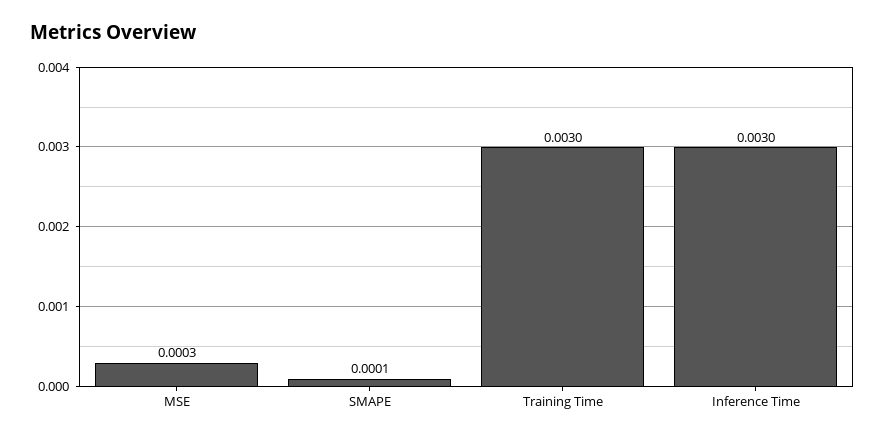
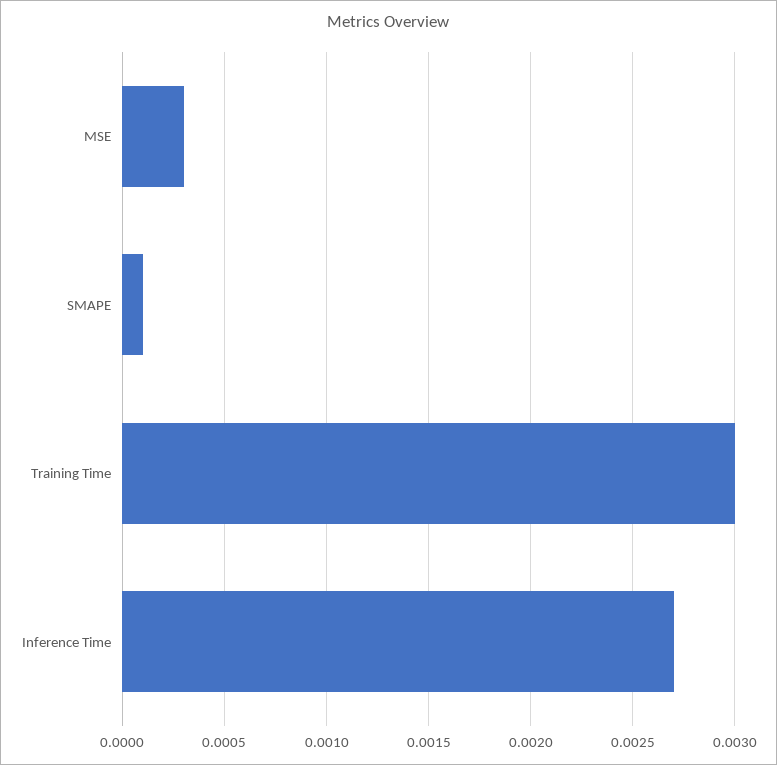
  {
    "MSE": 0.0003,
    "SMAPE": 0.0001,
    "Training Time": 0.003,
-   "Inference Time": 0.003
+   "Inference Time": 0.0027
  }

